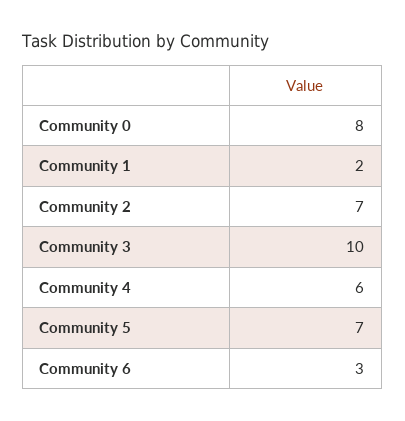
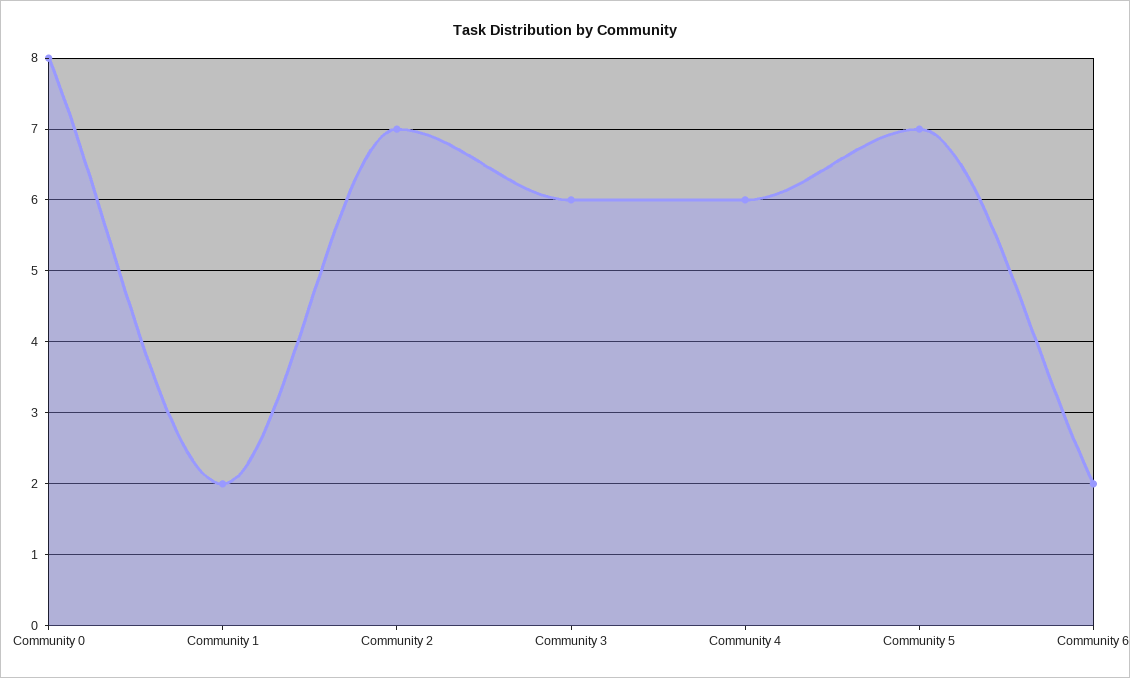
  {
    "Community 0": 8,
    "Community 1": 2,
    "Community 2": 7,
-   "Community 3": 10,
+   "Community 3": 6,
    "Community 4": 6,
    "Community 5": 7,
-   "Community 6": 3
+   "Community 6": 2
  }

